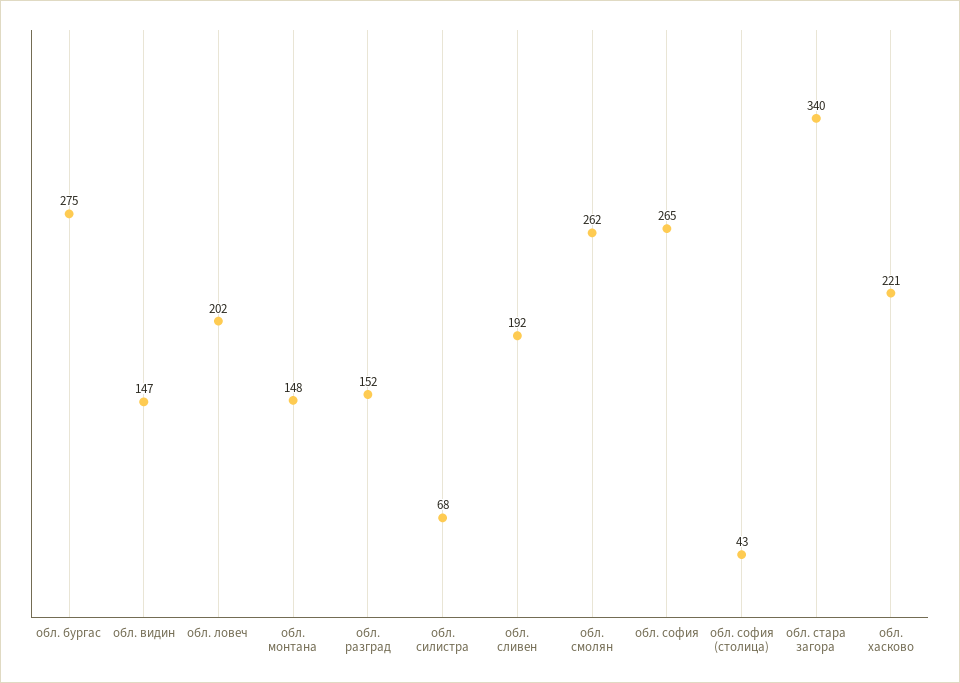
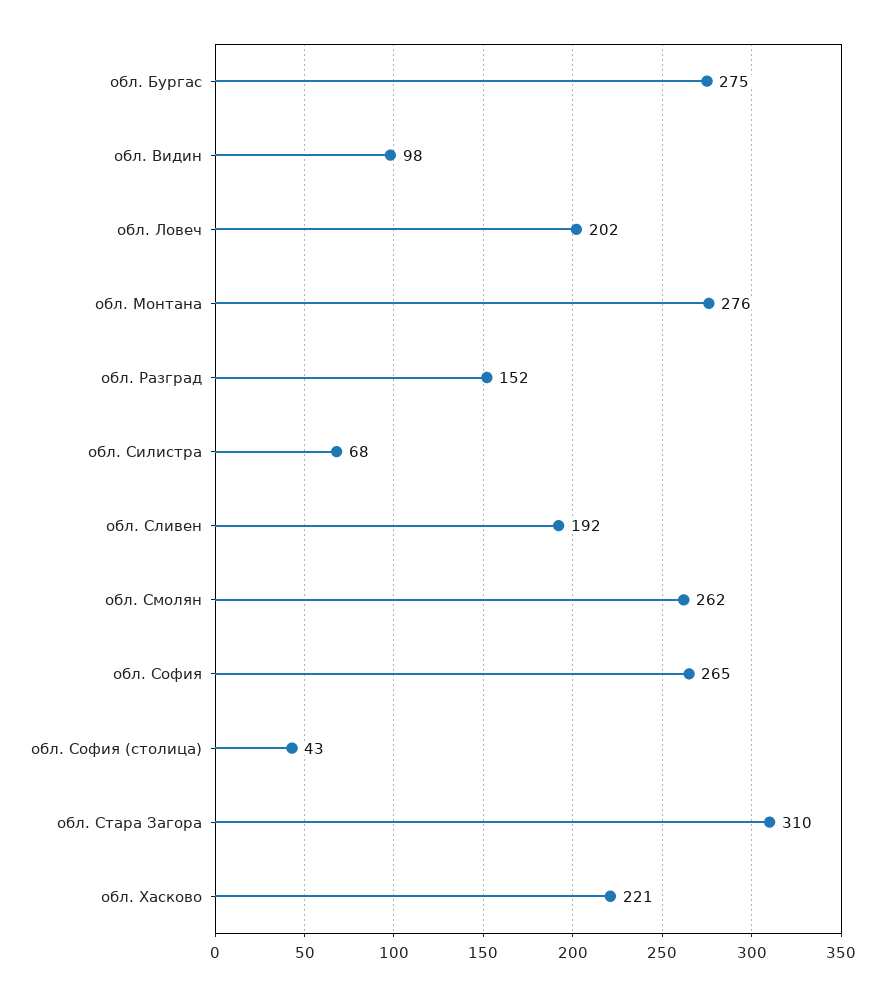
  {
    "обл. бургас": 275,
-   "обл. видин": 147,
+   "обл. видин": 98,
    "обл. ловеч": 202,
-   "обл. монтана": 148,
+   "обл. монтана": 276,
    "обл. разград": 152,
    "обл. силистра": 68,
    "обл. сливен": 192,
    "обл. смолян": 262,
    "обл. софия": 265,
    "обл. софия (столица)": 43,
-   "обл. стара загора": 340,
+   "обл. стара загора": 310,
    "обл. хасково": 221
  }

